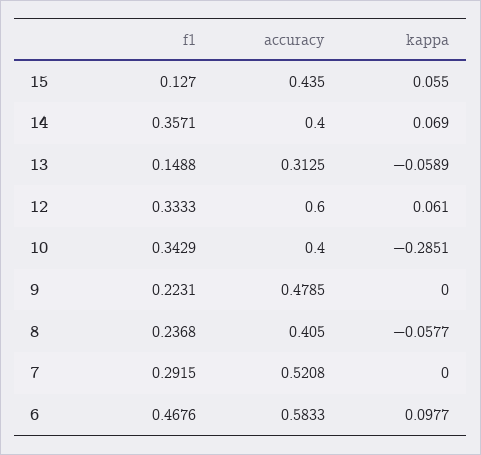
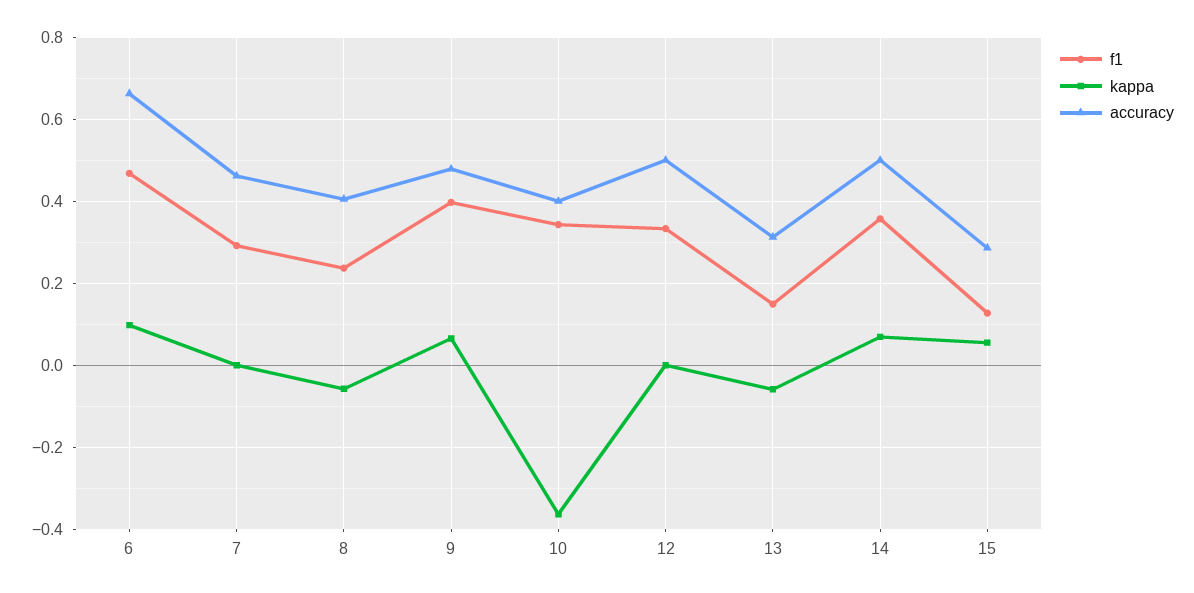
  {
    "f1": {
      "15": 0.127,
      "14": 0.3571,
      "13": 0.1488,
      "12": 0.3333,
      "10": 0.3429,
-     "9": 0.2231,
+     "9": 0.4,
      "8": 0.2368,
      "7": 0.2915,
      "6": 0.4676
    },
    "accuracy": {
-     "15": 0.435,
+     "15": 0.28,
-     "14": 0.4,
+     "14": 0.5,
      "13": 0.3125,
-     "12": 0.6,
+     "12": 0.5,
      "10": 0.4,
      "9": 0.4785,
      "8": 0.405,
-     "7": 0.5208,
+     "7": 0.46,
-     "6": 0.5833
+     "6": 0.66
    },
    "kappa": {
      "15": 0.055,
      "14": 0.069,
      "13": -0.0589,
-     "12": 0.061,
+     "12": 0,
-     "10": -0.2851,
+     "10": -0.36,
-     "9": 0,
+     "9": 0.06,
      "8": -0.0577,
      "7": 0,
      "6": 0.0977
    }
  }

